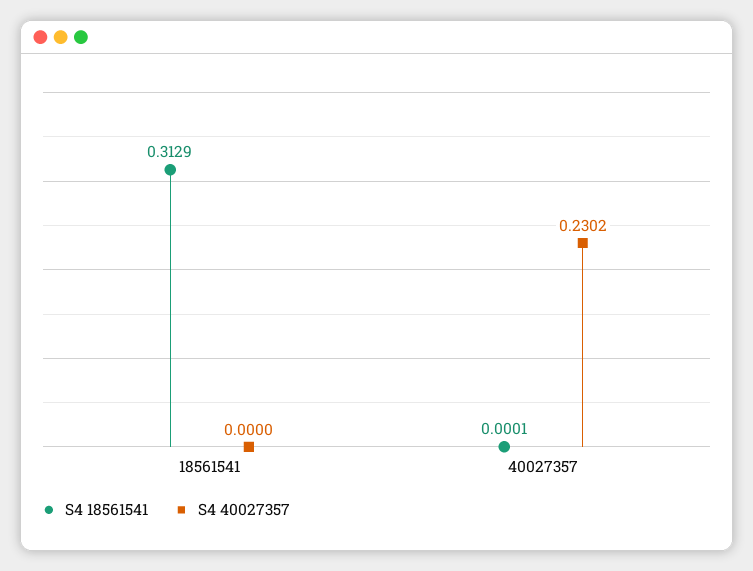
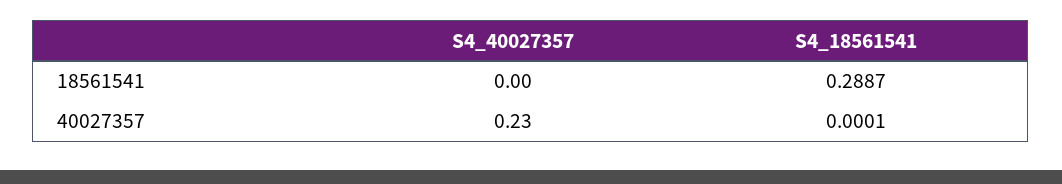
  {
    "S4 18561541": {
-     "18561541": 0.3129,
+     "18561541": 0.2887,
      "40027357": 0.0001
    },
    "S4 40027357": {
      "18561541": 0,
-     "40027357": 0.2302
+     "40027357": 0.23
    }
  }

